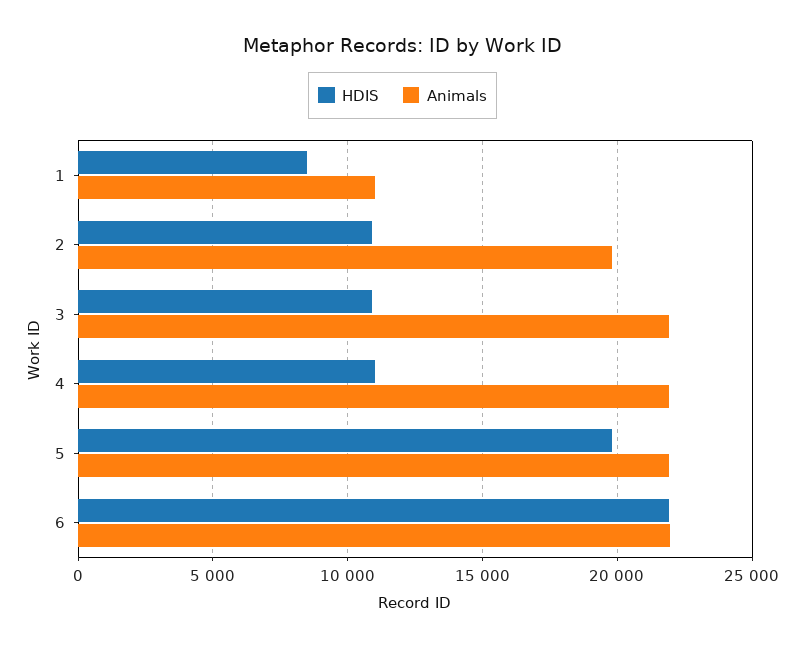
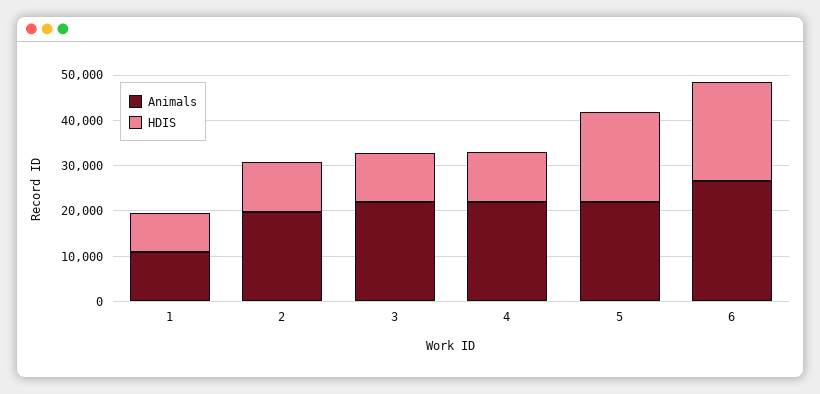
  {
    "HDIS": {
      "1": 8500,
      "2": 11000,
      "3": 11000,
      "4": 11000,
      "5": 20000,
      "6": 22000
    },
    "Animals": {
      "1": 11000,
      "2": 20000,
      "3": 22000,
      "4": 22000,
      "5": 22000,
-     "6": 22000
+     "6": 26000
    }
  }

